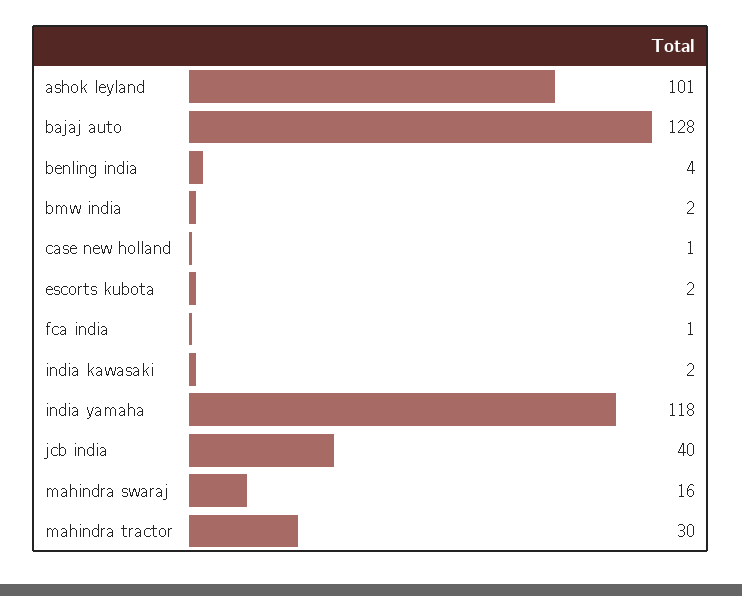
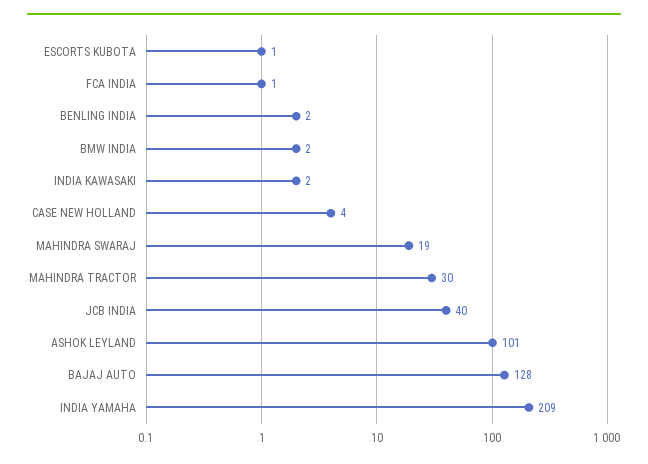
  {
    "ashok leyland": 101,
    "bajaj auto": 128,
-   "benling india": 4,
+   "benling india": 2,
    "bmw india": 2,
-   "case new holland": 1,
+   "case new holland": 4,
-   "escorts kubota": 2,
+   "escorts kubota": 1,
    "fca india": 1,
    "india kawasaki": 2,
-   "india yamaha": 118,
+   "india yamaha": 209,
    "jcb india": 40,
-   "mahindra swaraj": 16,
+   "mahindra swaraj": 19,
    "mahindra tractor": 30
  }

